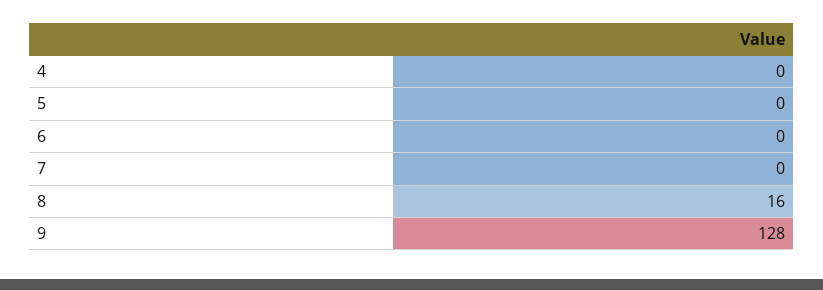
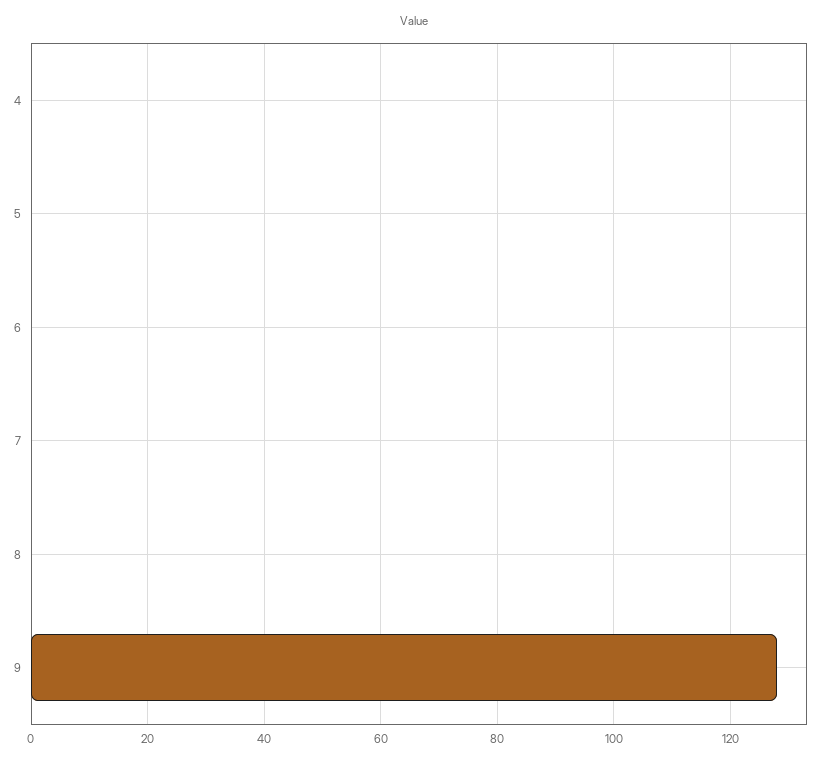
  {
    "4": 0,
    "5": 0,
    "6": 0,
    "7": 0,
-   "8": 16,
+   "8": 0,
    "9": 128
  }

